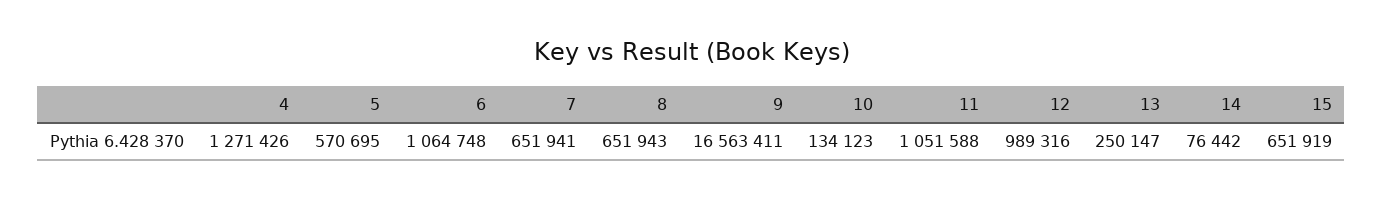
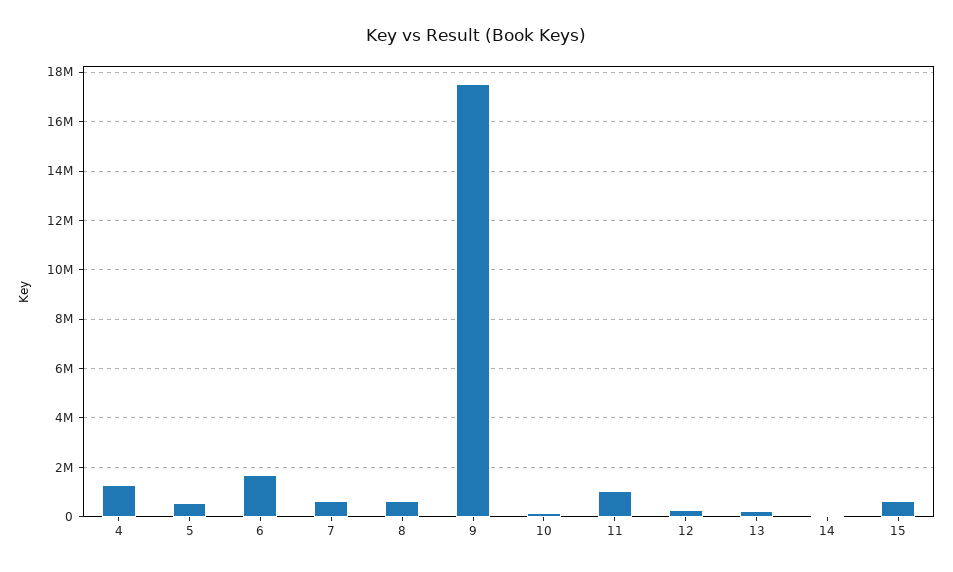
  {
    "4": 1271426,
    "5": 570695,
-   "6": 1064748,
+   "6": 1750000,
    "7": 651941,
    "8": 651943,
-   "9": 16563411,
+   "9": 17500000,
    "10": 134123,
    "11": 1051588,
-   "12": 989316,
+   "12": 250000,
    "13": 250147,
    "14": 76442,
    "15": 651919
  }

